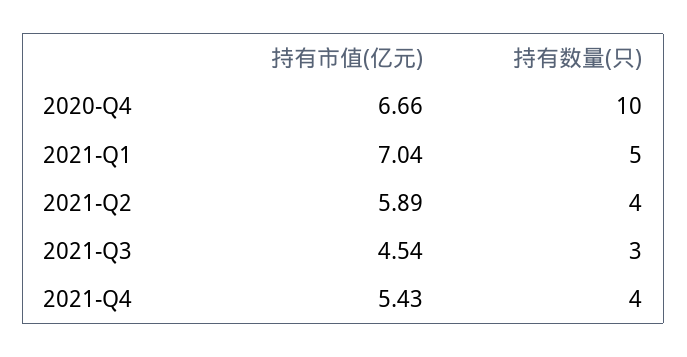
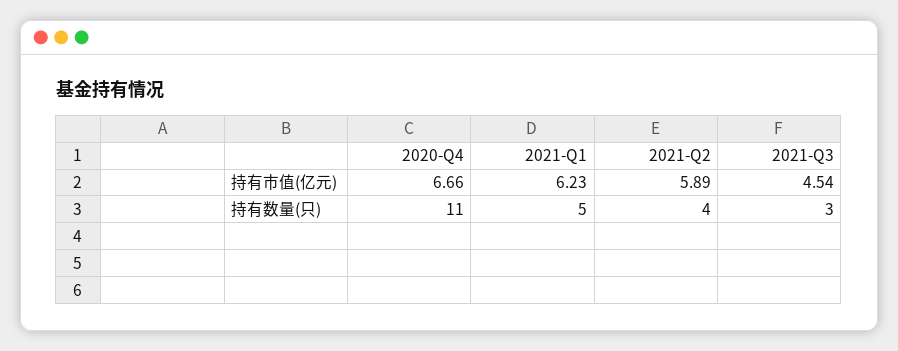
  {
    "持有市值(亿元)": {
      "2020-Q4": 6.66,
-     "2021-Q1": 7.04,
+     "2021-Q1": 6.23,
      "2021-Q2": 5.89,
-     "2021-Q3": 4.54,
+     "2021-Q3": 4.54
-     "2021-Q4": 5.43
    },
    "持有数量(只)": {
-     "2020-Q4": 10,
+     "2020-Q4": 11,
      "2021-Q1": 5,
      "2021-Q2": 4,
-     "2021-Q3": 3,
+     "2021-Q3": 3
-     "2021-Q4": 4
    }
  }

